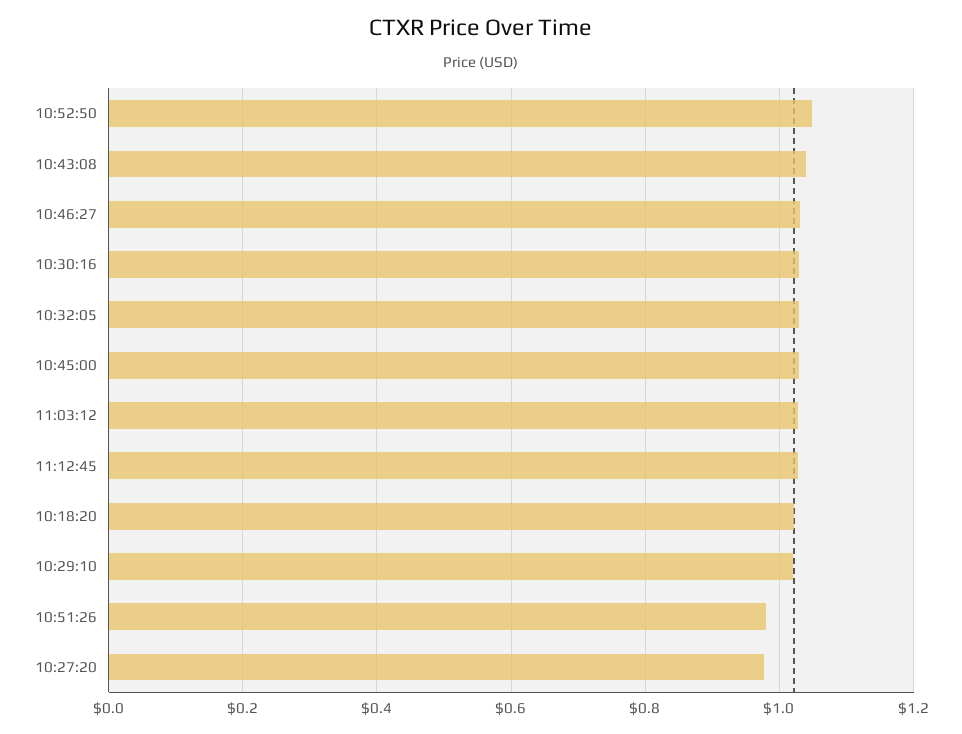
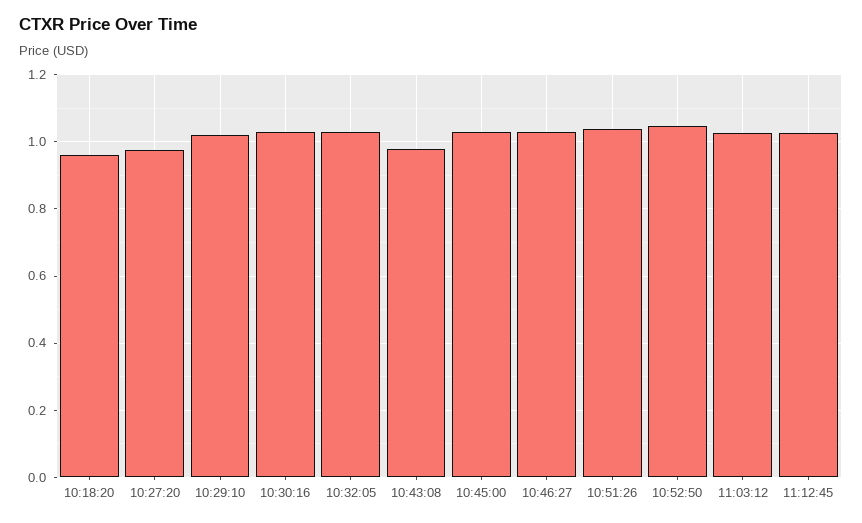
  {
    "10:52:50": 1.04,
-   "10:43:08": 1.04,
+   "10:43:08": 0.98,
    "10:46:27": 1.04,
    "10:30:16": 1.04,
    "10:32:05": 1.04,
    "10:45:00": 1.04,
    "11:03:12": 1.02,
    "11:12:45": 1.02,
-   "10:18:20": 1.02,
+   "10:18:20": 0.96,
    "10:29:10": 1.02,
-   "10:51:26": 0.98,
+   "10:51:26": 1.04,
    "10:27:20": 0.98
  }

